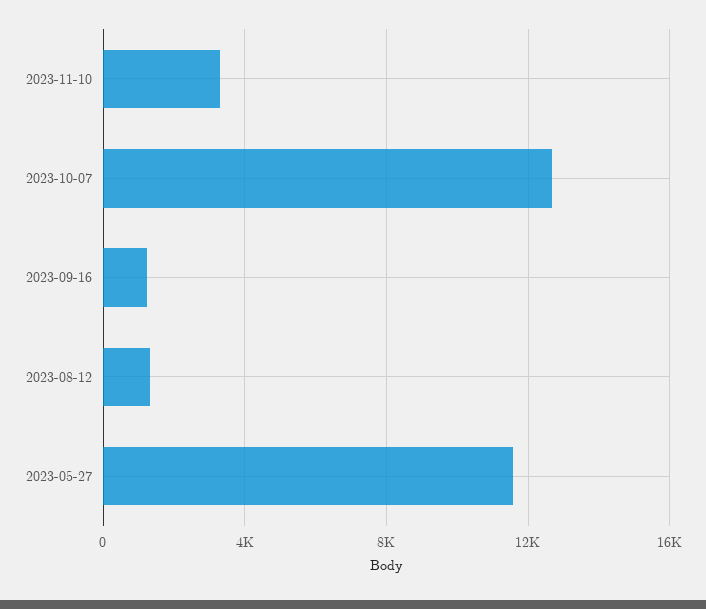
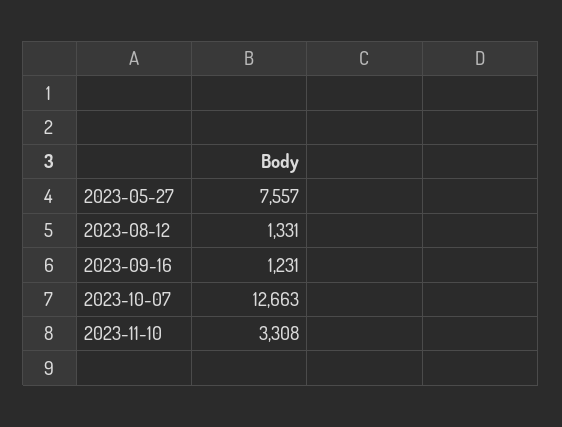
  {
    "2023-11-10": 3308,
    "2023-10-07": 12663,
    "2023-09-16": 1231,
    "2023-08-12": 1331,
-   "2023-05-27": 11500
+   "2023-05-27": 7557
  }

